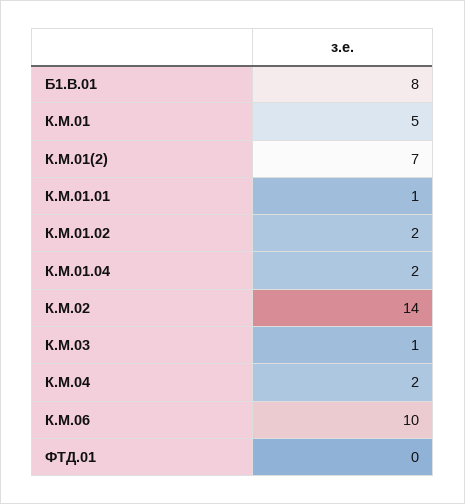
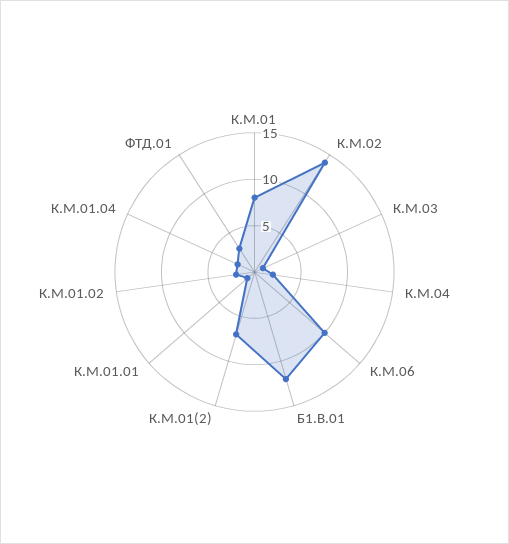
  {
-   "Б1.В.01": 8,
+   "Б1.В.01": 12,
-   "К.М.01": 5,
+   "К.М.01": 8,
    "К.М.01(2)": 7,
    "К.М.01.01": 1,
    "К.М.01.02": 2,
    "К.М.01.04": 2,
    "К.М.02": 14,
    "К.М.03": 1,
    "К.М.04": 2,
    "К.М.06": 10,
-   "ФТД.01": 0
+   "ФТД.01": 3
  }

